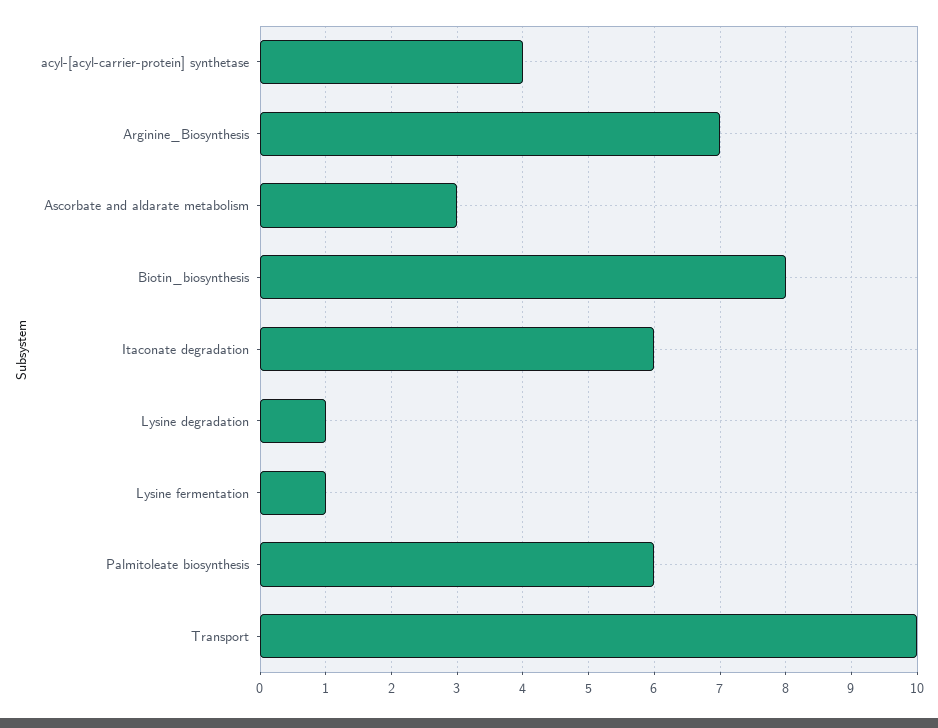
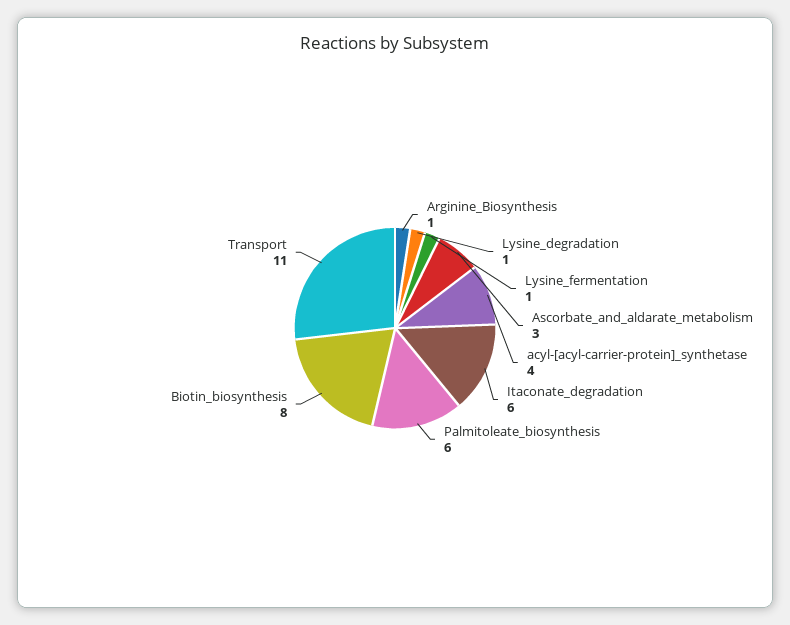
  {
    "acyl-[acyl-carrier-protein] synthetase": 4,
-   "Arginine_Biosynthesis": 7,
+   "Arginine_Biosynthesis": 1,
    "Ascorbate and aldarate metabolism": 3,
    "Biotin_biosynthesis": 8,
    "Itaconate degradation": 6,
    "Lysine degradation": 1,
    "Lysine fermentation": 1,
    "Palmitoleate biosynthesis": 6,
-   "Transport": 10
+   "Transport": 11
  }

